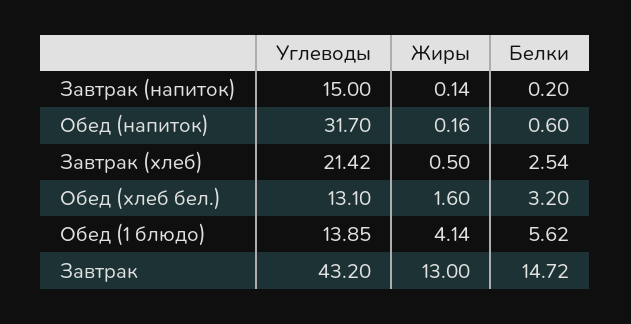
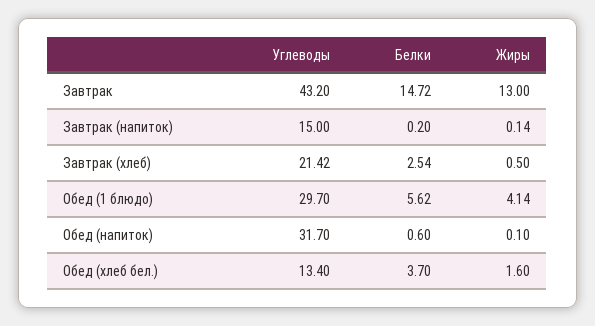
  {
    "Углеводы": {
      "Завтрак (напиток)": 15,
      "Обед (напиток)": 31.7,
      "Завтрак (хлеб)": 21.42,
-     "Обед (хлеб бел.)": 13.1,
+     "Обед (хлеб бел.)": 13.4,
-     "Обед (1 блюдо)": 13.85,
+     "Обед (1 блюдо)": 29.7,
      "Завтрак": 43.2
    },
    "Жиры": {
      "Завтрак (напиток)": 0.14,
-     "Обед (напиток)": 0.16,
+     "Обед (напиток)": 0.1,
      "Завтрак (хлеб)": 0.5,
      "Обед (хлеб бел.)": 1.6,
      "Обед (1 блюдо)": 4.14,
      "Завтрак": 13
    },
    "Белки": {
      "Завтрак (напиток)": 0.2,
      "Обед (напиток)": 0.6,
      "Завтрак (хлеб)": 2.54,
-     "Обед (хлеб бел.)": 3.2,
+     "Обед (хлеб бел.)": 3.7,
      "Обед (1 блюдо)": 5.62,
      "Завтрак": 14.72
    }
  }

